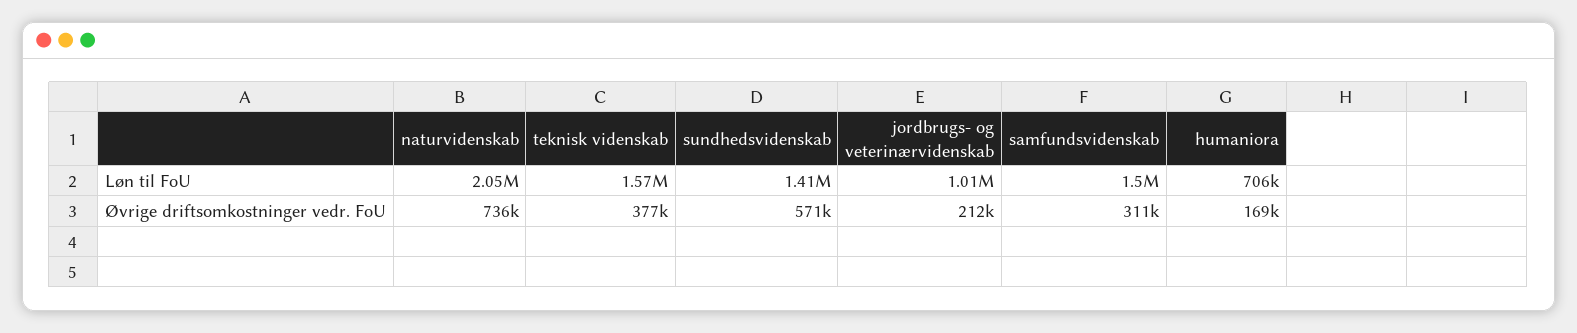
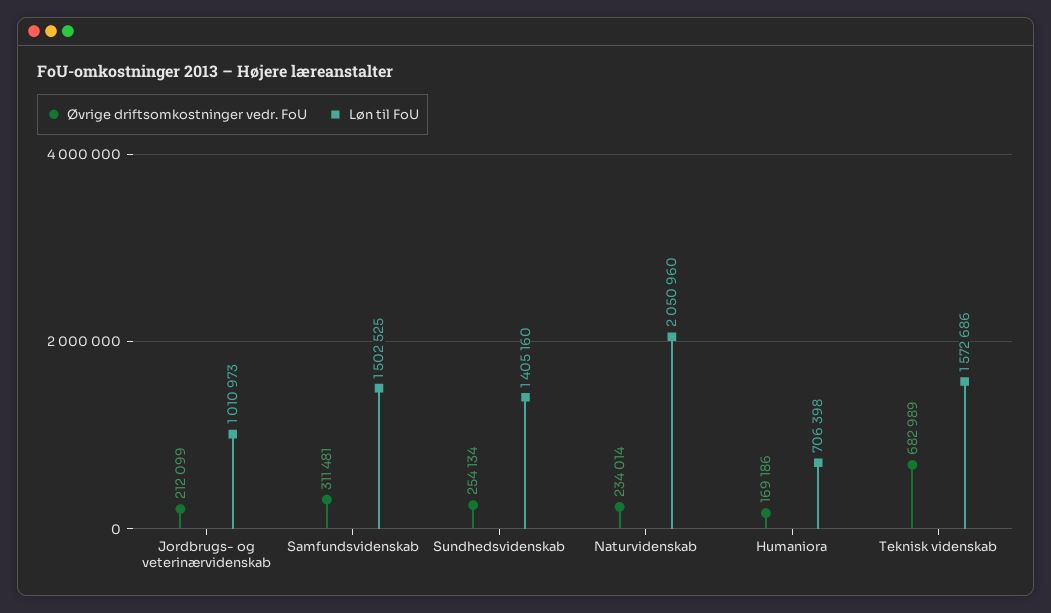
  {
    "Løn til FoU": {
      "naturvidenskab": 2050960,
      "teknisk videnskab": 1572686,
      "sundhedsvidenskab": 1405160,
      "jordbrugs- og veterinærvidenskab": 1010973,
      "samfundsvidenskab": 1502525,
      "humaniora": 706398
    },
    "Øvrige driftsomkostninger vedr. FoU": {
-     "naturvidenskab": 736000,
+     "naturvidenskab": 234014,
-     "teknisk videnskab": 377000,
+     "teknisk videnskab": 682989,
-     "sundhedsvidenskab": 571000,
+     "sundhedsvidenskab": 254134,
      "jordbrugs- og veterinærvidenskab": 212099,
      "samfundsvidenskab": 311481,
      "humaniora": 169186
    }
  }

